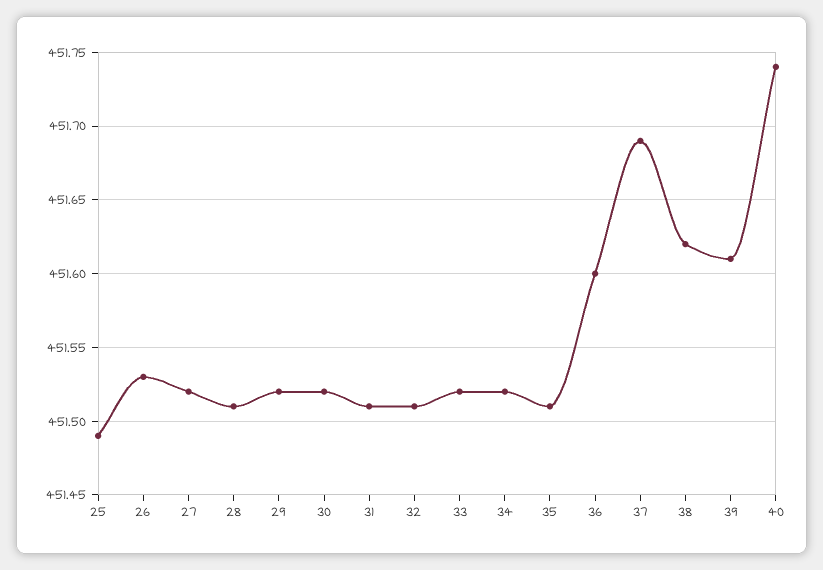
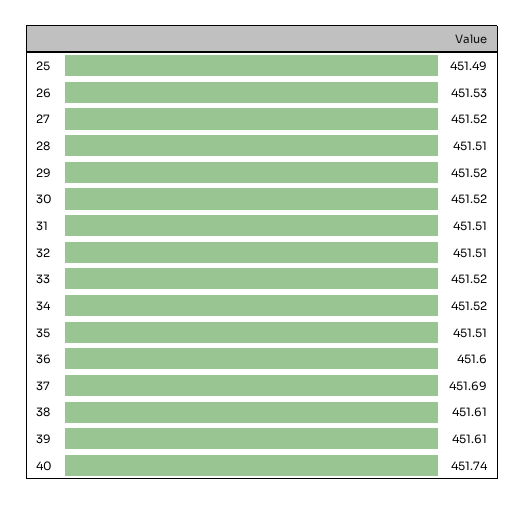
  {
    "25": 451.49,
    "26": 451.53,
    "27": 451.52,
    "28": 451.51,
    "29": 451.52,
    "30": 451.52,
    "31": 451.51,
    "32": 451.51,
    "33": 451.52,
    "34": 451.52,
    "35": 451.51,
    "36": 451.6,
    "37": 451.69,
-   "38": 451.62,
+   "38": 451.61,
    "39": 451.61,
    "40": 451.74
  }

